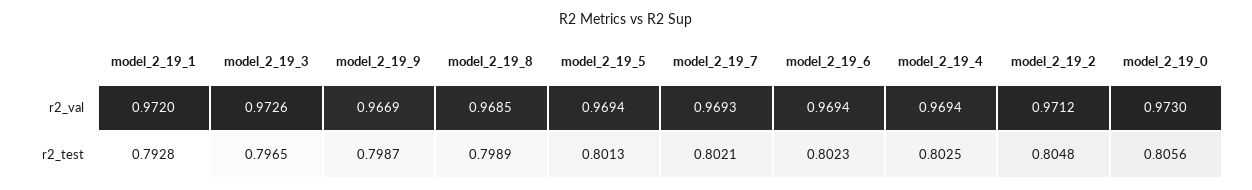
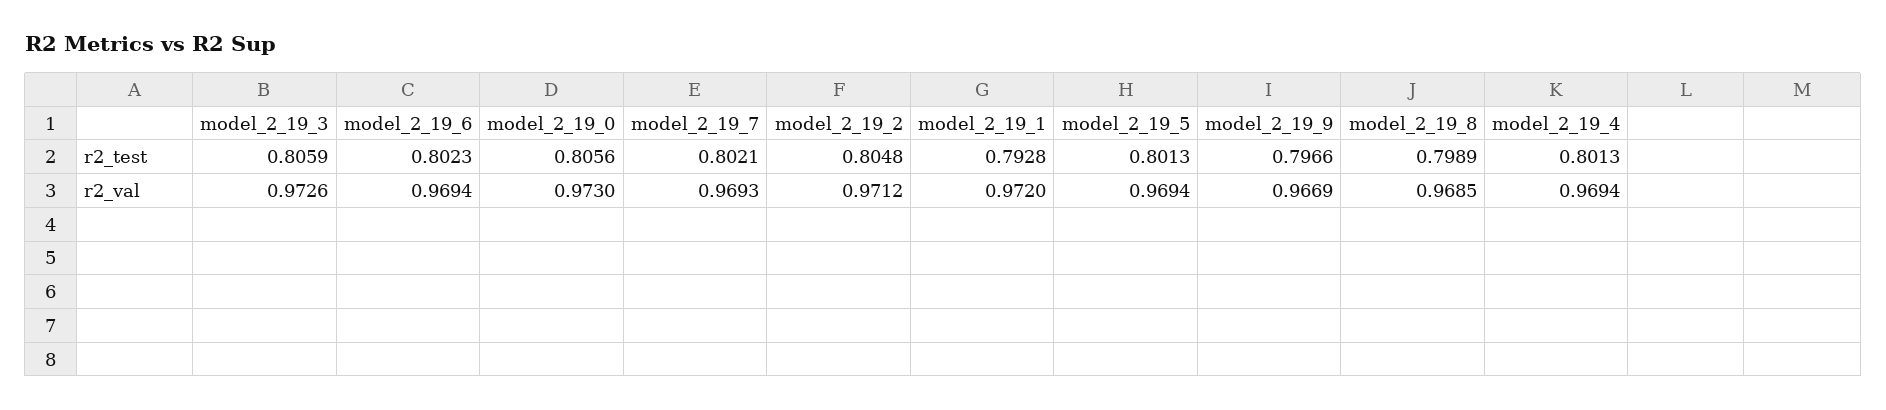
  {
    "model_2_19_1": {
      "r2_val": 0.972,
      "r2_test": 0.7928
    },
    "model_2_19_3": {
      "r2_val": 0.9726,
-     "r2_test": 0.7965
+     "r2_test": 0.8059
    },
    "model_2_19_9": {
      "r2_val": 0.9669,
-     "r2_test": 0.7987
+     "r2_test": 0.7966
    },
    "model_2_19_8": {
      "r2_val": 0.9685,
      "r2_test": 0.7989
    },
    "model_2_19_5": {
      "r2_val": 0.9694,
      "r2_test": 0.8013
    },
    "model_2_19_7": {
      "r2_val": 0.9693,
      "r2_test": 0.8021
    },
    "model_2_19_6": {
      "r2_val": 0.9694,
      "r2_test": 0.8023
    },
    "model_2_19_4": {
      "r2_val": 0.9694,
-     "r2_test": 0.8025
+     "r2_test": 0.8013
    },
    "model_2_19_2": {
      "r2_val": 0.9712,
      "r2_test": 0.8048
    },
    "model_2_19_0": {
      "r2_val": 0.973,
      "r2_test": 0.8056
    }
  }

